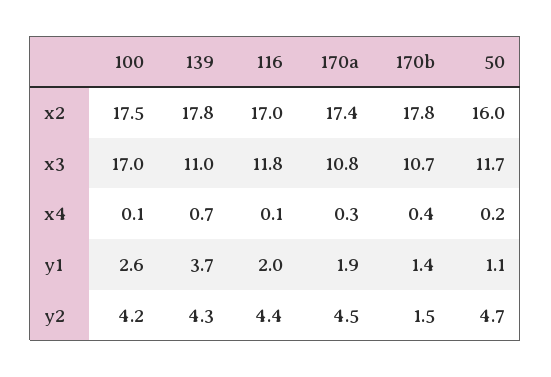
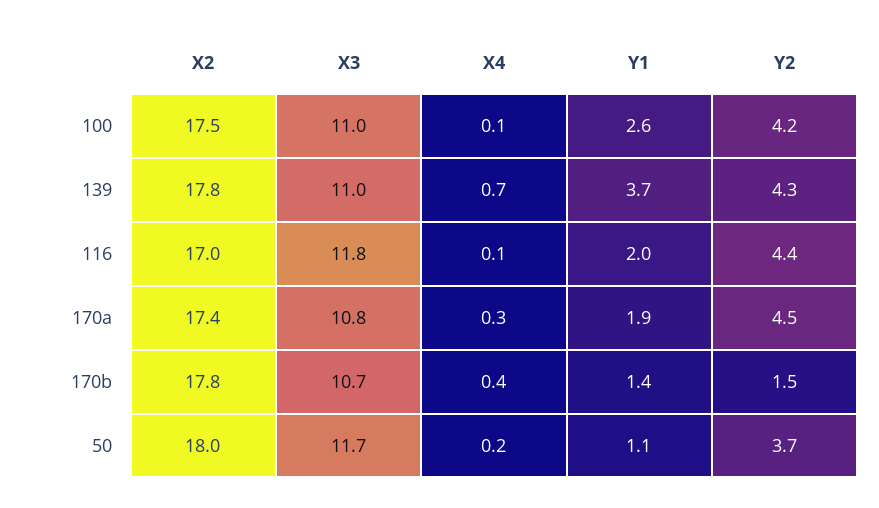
  {
    "100": {
      "x2": 17.5,
-     "x3": 17,
+     "x3": 11,
      "x4": 0.1,
      "y1": 2.6,
      "y2": 4.2
    },
    "139": {
      "x2": 17.8,
      "x3": 11,
      "x4": 0.7,
      "y1": 3.7,
      "y2": 4.3
    },
    "116": {
      "x2": 17,
      "x3": 11.8,
      "x4": 0.1,
      "y1": 2,
      "y2": 4.4
    },
    "170a": {
      "x2": 17.4,
      "x3": 10.8,
      "x4": 0.3,
      "y1": 1.9,
      "y2": 4.5
    },
    "170b": {
      "x2": 17.8,
      "x3": 10.7,
      "x4": 0.4,
      "y1": 1.4,
      "y2": 1.5
    },
    "50": {
-     "x2": 16,
+     "x2": 18,
      "x3": 11.7,
      "x4": 0.2,
      "y1": 1.1,
-     "y2": 4.7
+     "y2": 3.7
    }
  }

